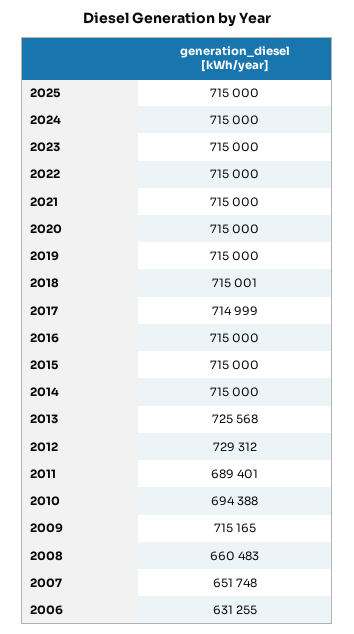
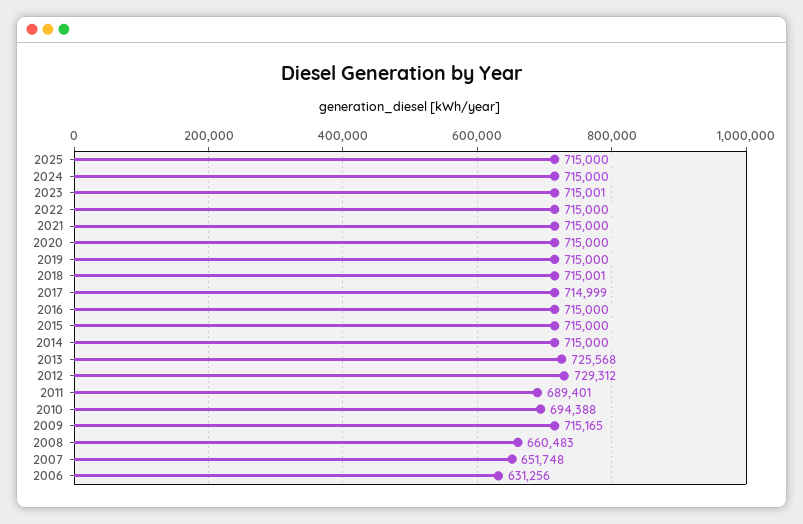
  {
    "2025": 715000,
    "2024": 715000,
-   "2023": 715000,
+   "2023": 715001,
    "2022": 715000,
    "2021": 715000,
    "2020": 715000,
    "2019": 715000,
    "2018": 715001,
    "2017": 714999,
    "2016": 715000,
    "2015": 715000,
    "2014": 715000,
    "2013": 725568,
    "2012": 729312,
    "2011": 689401,
    "2010": 694388,
    "2009": 715165,
    "2008": 660483,
    "2007": 651748,
-   "2006": 631255
+   "2006": 631256
  }

